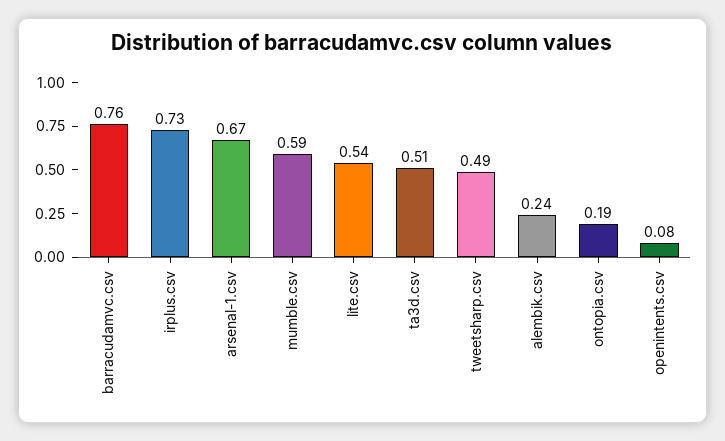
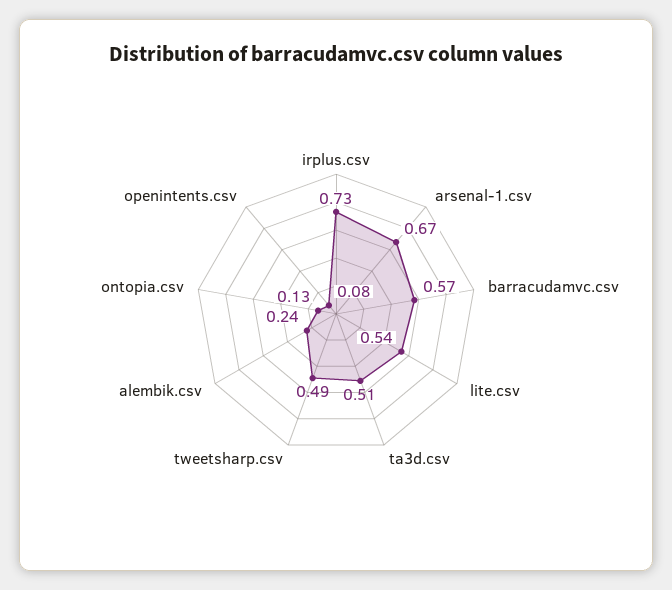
  {
-   "barracudamvc.csv": 0.76,
+   "barracudamvc.csv": 0.57,
    "irplus.csv": 0.73,
    "arsenal-1.csv": 0.67,
-   "mumble.csv": 0.59,
    "lite.csv": 0.54,
    "ta3d.csv": 0.51,
    "tweetsharp.csv": 0.49,
    "alembik.csv": 0.24,
-   "ontopia.csv": 0.19,
+   "ontopia.csv": 0.13,
    "openintents.csv": 0.08
  }

